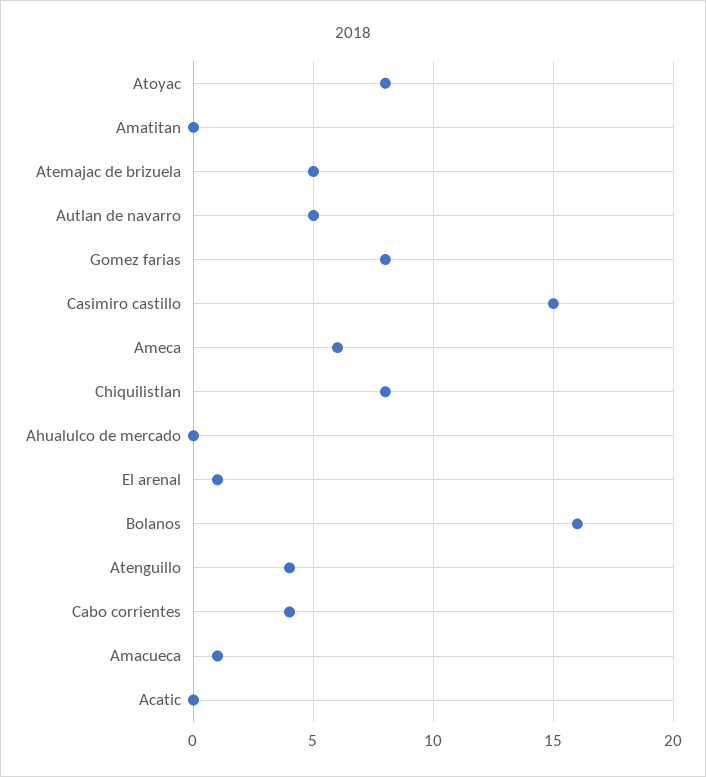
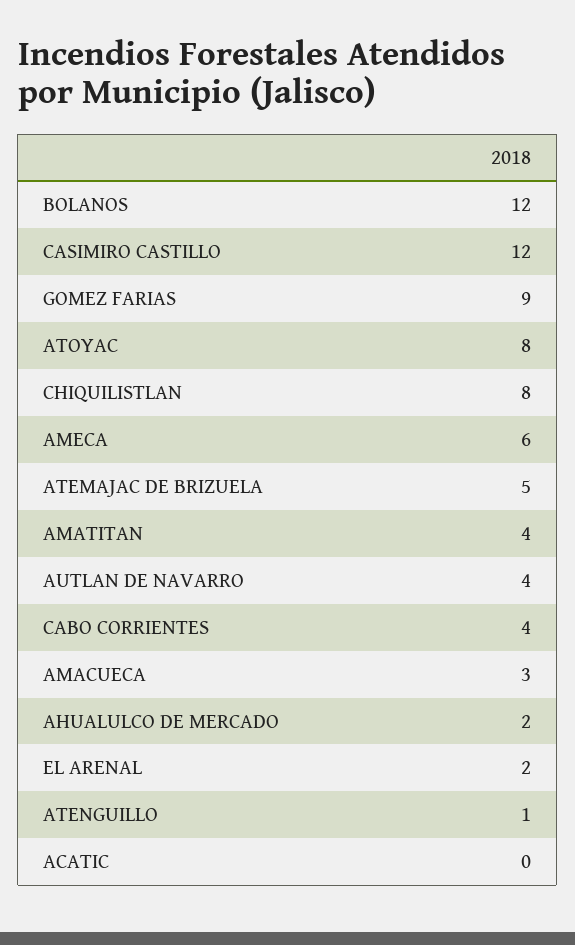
  {
    "Atoyac": 8,
-   "Amatitan": 0,
+   "Amatitan": 4,
    "Atemajac de brizuela": 5,
-   "Autlan de navarro": 5,
+   "Autlan de navarro": 4,
-   "Gomez farias": 8,
+   "Gomez farias": 9,
-   "Casimiro castillo": 15,
+   "Casimiro castillo": 12,
    "Ameca": 6,
    "Chiquilistlan": 8,
-   "Ahualulco de mercado": 0,
+   "Ahualulco de mercado": 2,
-   "El arenal": 1,
+   "El arenal": 2,
-   "Bolanos": 16,
+   "Bolanos": 12,
-   "Atenguillo": 4,
+   "Atenguillo": 1,
    "Cabo corrientes": 4,
-   "Amacueca": 1,
+   "Amacueca": 3,
    "Acatic": 0
  }

